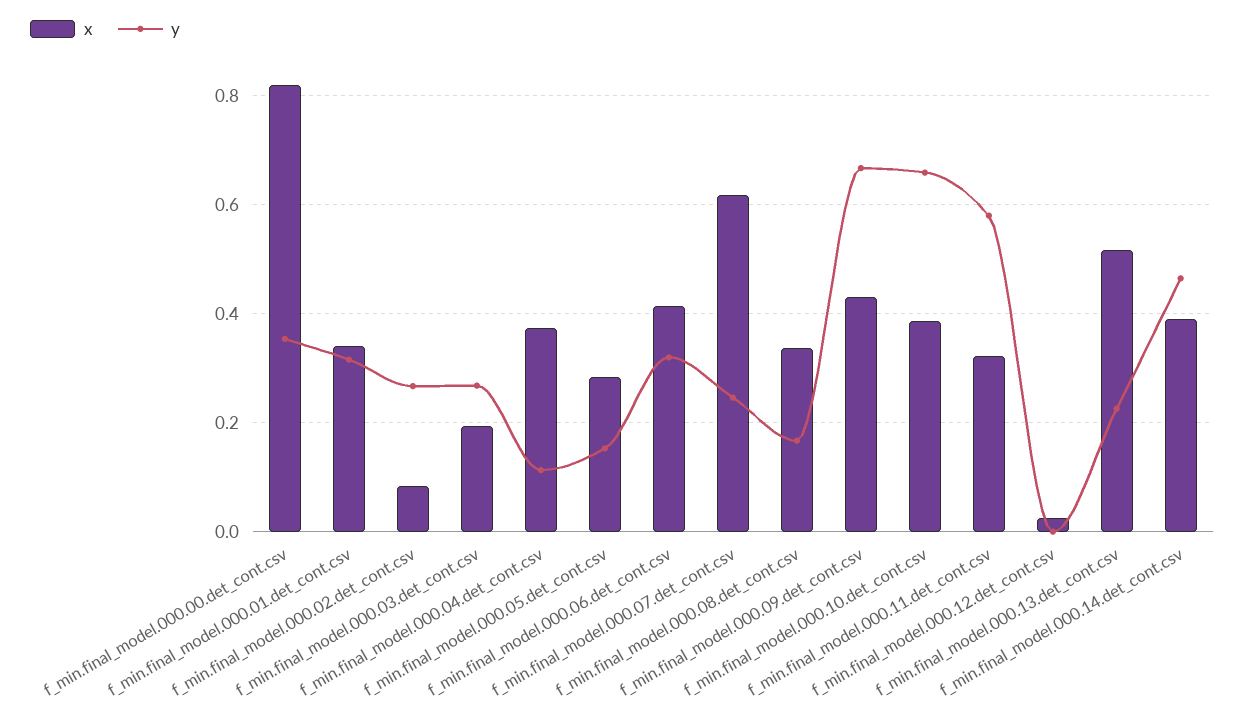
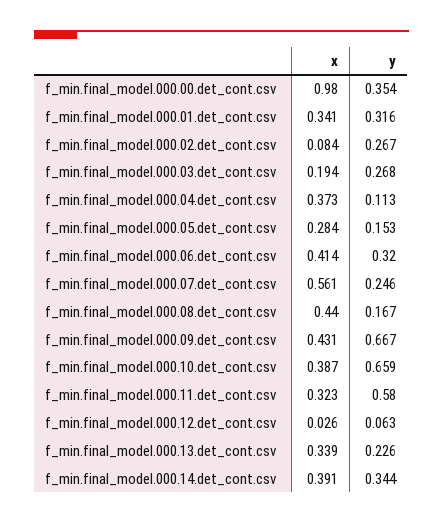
  {
    "x": {
-     "f_min.final_model.000.00.det_cont.csv": 0.82,
+     "f_min.final_model.000.00.det_cont.csv": 0.98,
      "f_min.final_model.000.01.det_cont.csv": 0.341,
      "f_min.final_model.000.02.det_cont.csv": 0.084,
      "f_min.final_model.000.03.det_cont.csv": 0.194,
      "f_min.final_model.000.04.det_cont.csv": 0.373,
      "f_min.final_model.000.05.det_cont.csv": 0.284,
      "f_min.final_model.000.06.det_cont.csv": 0.414,
-     "f_min.final_model.000.07.det_cont.csv": 0.62,
+     "f_min.final_model.000.07.det_cont.csv": 0.561,
-     "f_min.final_model.000.08.det_cont.csv": 0.34,
+     "f_min.final_model.000.08.det_cont.csv": 0.44,
      "f_min.final_model.000.09.det_cont.csv": 0.431,
      "f_min.final_model.000.10.det_cont.csv": 0.387,
      "f_min.final_model.000.11.det_cont.csv": 0.323,
      "f_min.final_model.000.12.det_cont.csv": 0.026,
-     "f_min.final_model.000.13.det_cont.csv": 0.52,
+     "f_min.final_model.000.13.det_cont.csv": 0.339,
      "f_min.final_model.000.14.det_cont.csv": 0.391
    },
    "y": {
      "f_min.final_model.000.00.det_cont.csv": 0.354,
      "f_min.final_model.000.01.det_cont.csv": 0.316,
      "f_min.final_model.000.02.det_cont.csv": 0.267,
      "f_min.final_model.000.03.det_cont.csv": 0.268,
      "f_min.final_model.000.04.det_cont.csv": 0.113,
      "f_min.final_model.000.05.det_cont.csv": 0.153,
      "f_min.final_model.000.06.det_cont.csv": 0.32,
      "f_min.final_model.000.07.det_cont.csv": 0.246,
      "f_min.final_model.000.08.det_cont.csv": 0.167,
      "f_min.final_model.000.09.det_cont.csv": 0.667,
      "f_min.final_model.000.10.det_cont.csv": 0.659,
      "f_min.final_model.000.11.det_cont.csv": 0.58,
-     "f_min.final_model.000.12.det_cont.csv": 0,
+     "f_min.final_model.000.12.det_cont.csv": 0.063,
      "f_min.final_model.000.13.det_cont.csv": 0.226,
-     "f_min.final_model.000.14.det_cont.csv": 0.46
+     "f_min.final_model.000.14.det_cont.csv": 0.344
    }
  }

